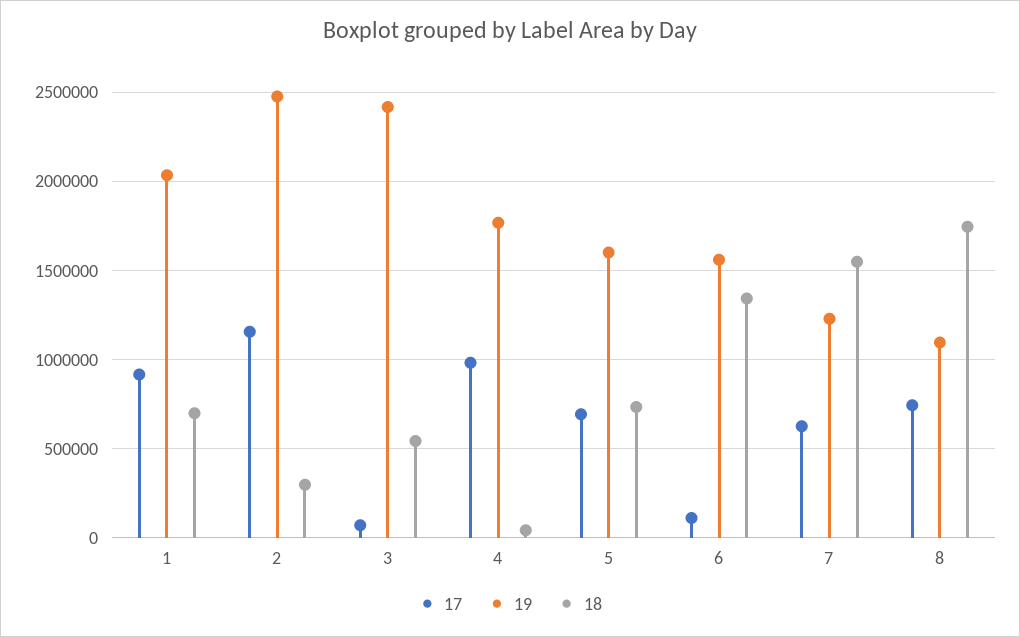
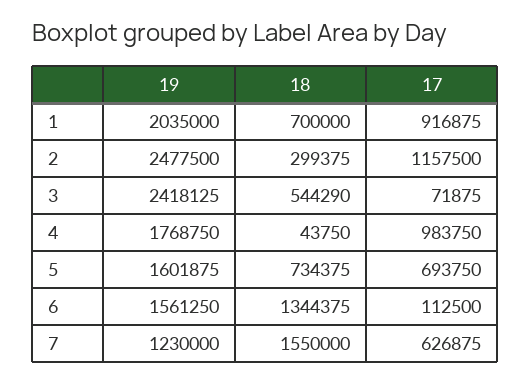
  {
    "17": {
      "1": 916875,
      "2": 1157500,
      "3": 71875,
      "4": 983750,
      "5": 693750,
      "6": 112500,
-     "7": 626875,
+     "7": 626875
-     "8": 750000
    },
    "19": {
      "1": 2035000,
      "2": 2477500,
      "3": 2418125,
      "4": 1768750,
      "5": 1601875,
      "6": 1561250,
-     "7": 1230000,
+     "7": 1230000
-     "8": 1100000
    },
    "18": {
      "1": 700000,
      "2": 299375,
      "3": 544290,
      "4": 43750,
      "5": 734375,
      "6": 1344375,
-     "7": 1550000,
+     "7": 1550000
-     "8": 1750000
    }
  }

